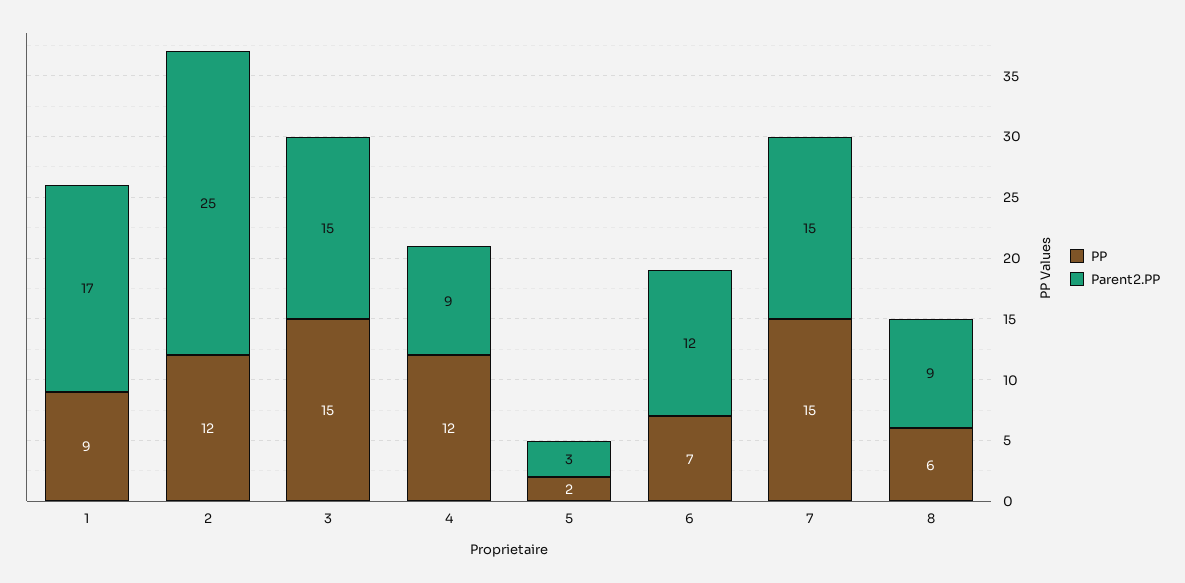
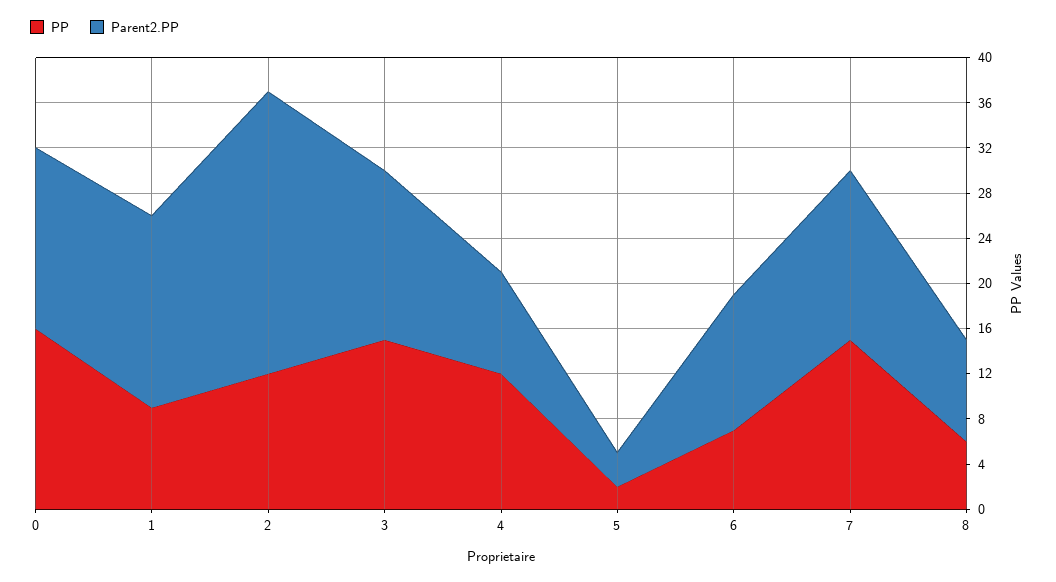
  {
    "PP": {
      "1": 9,
      "2": 12,
      "3": 15,
      "4": 12,
      "5": 2,
      "6": 7,
      "7": 15,
-     "8": 6
+     "8": 6,
+     "0": 16
    },
    "Parent2.PP": {
      "1": 17,
      "2": 25,
      "3": 15,
      "4": 9,
      "5": 3,
      "6": 12,
      "7": 15,
-     "8": 9
+     "8": 9,
+     "0": 16
    }
  }

